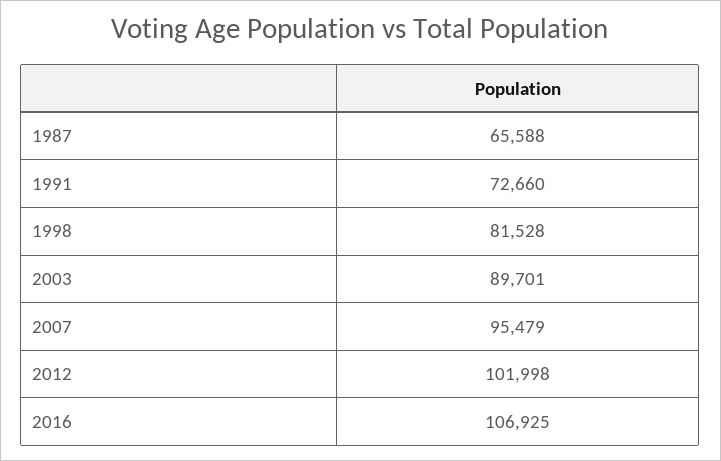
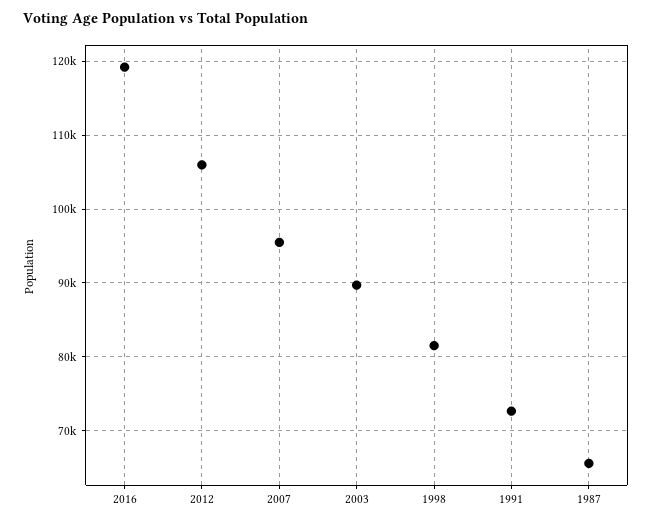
  {
    "1987": 65588,
    "1991": 72660,
    "1998": 81528,
    "2003": 89701,
    "2007": 95479,
-   "2012": 101998,
+   "2012": 106000,
-   "2016": 106925
+   "2016": 119000
  }

